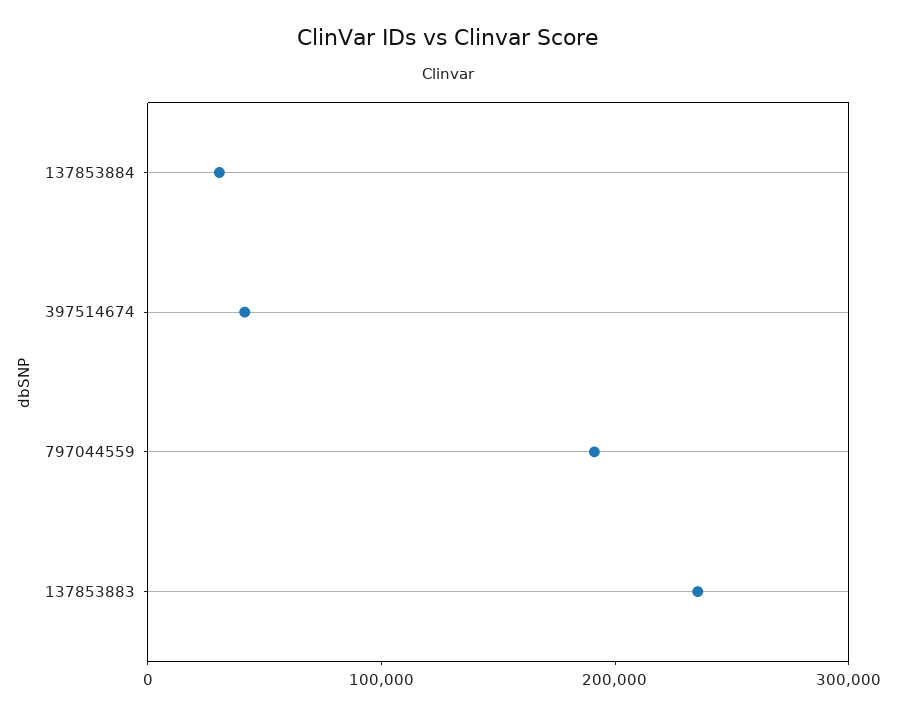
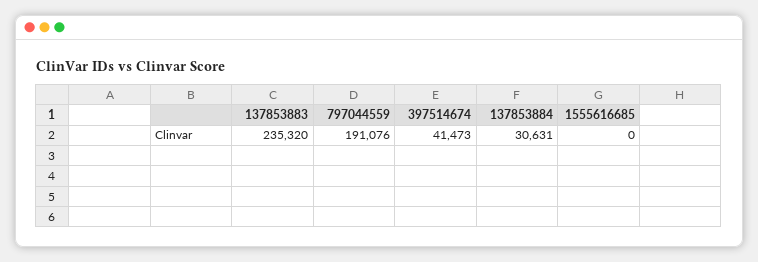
  {
    "137853884": 30631,
    "397514674": 41473,
    "797044559": 191076,
-   "137853883": 235320
+   "137853883": 235320,
+   "1555616685": 0
  }

